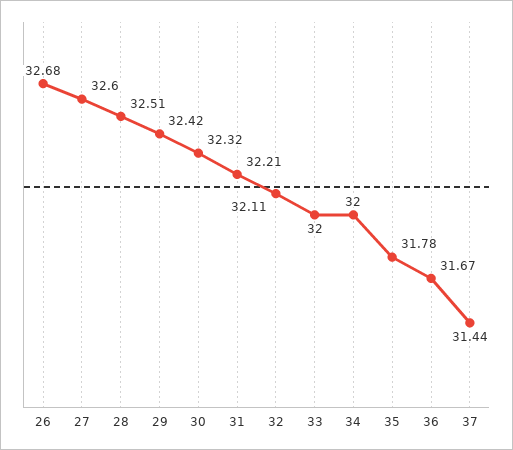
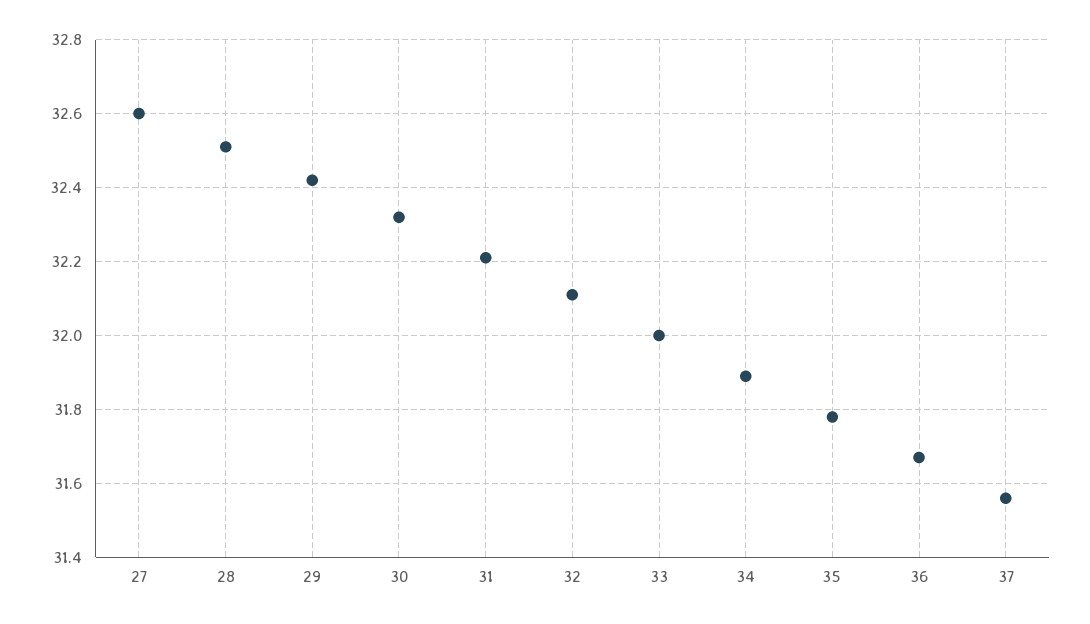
  {
-   "26": 32.68,
    "27": 32.6,
    "28": 32.51,
    "29": 32.42,
    "30": 32.32,
    "31": 32.21,
    "32": 32.11,
    "33": 32,
-   "34": 32,
+   "34": 31.9,
    "35": 31.78,
    "36": 31.67,
-   "37": 31.44
+   "37": 31.55
  }

